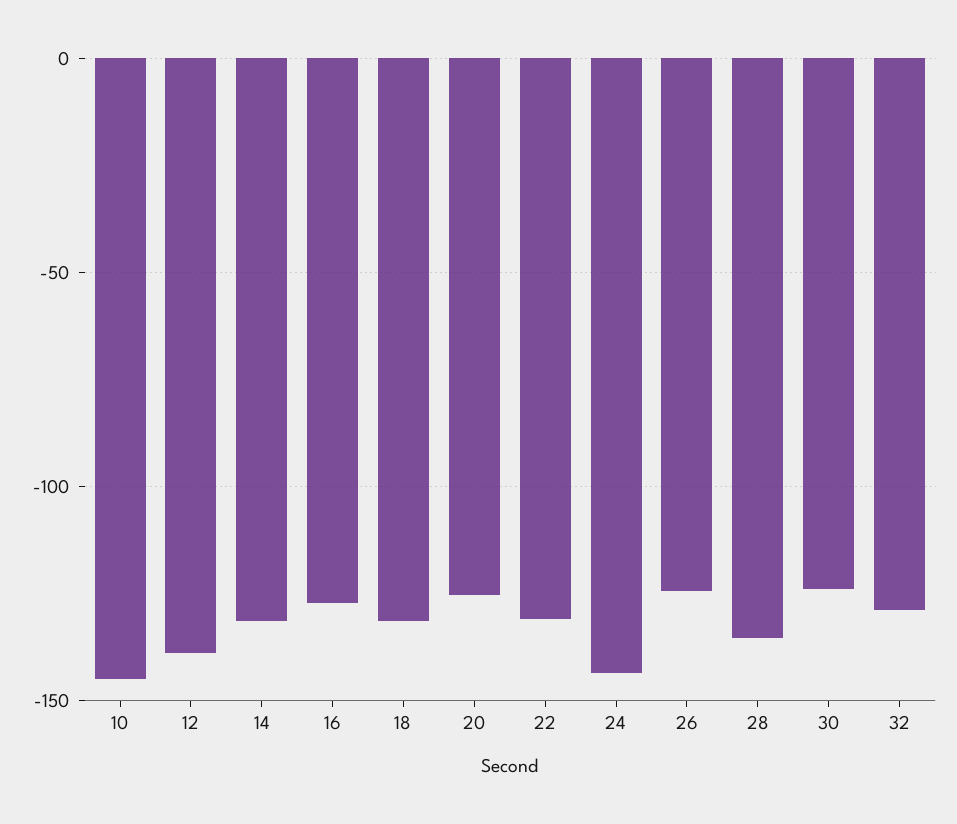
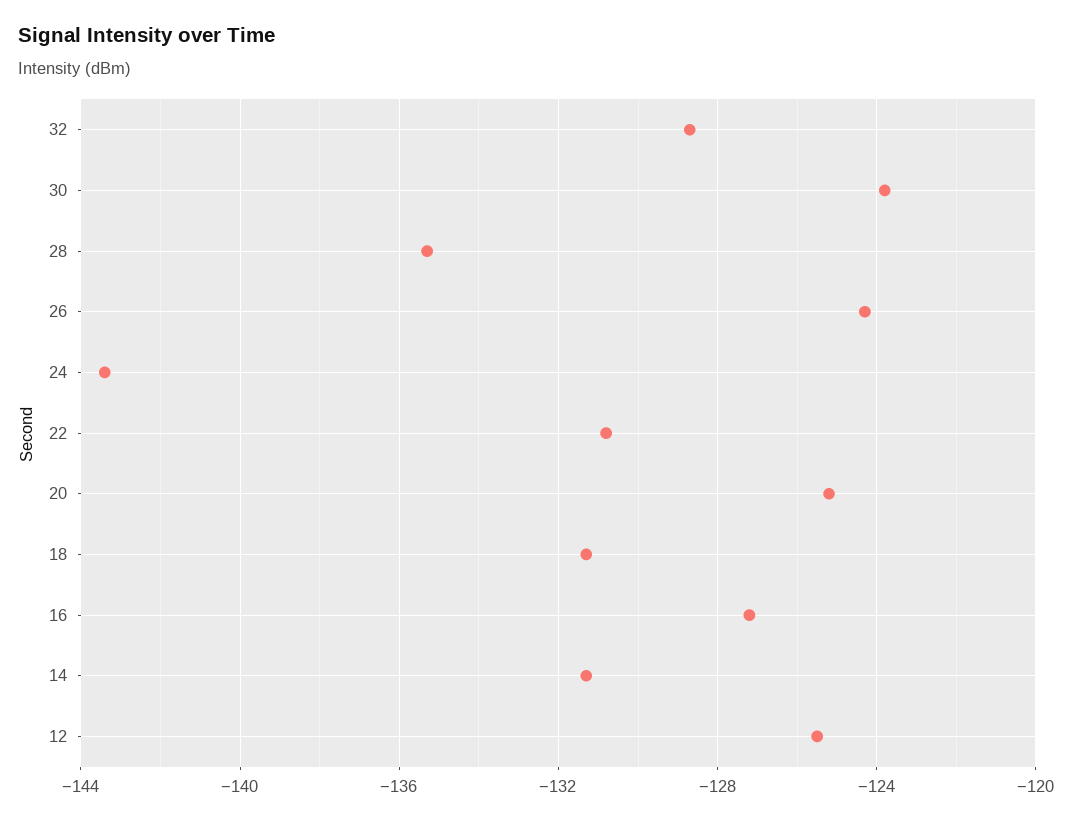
  {
-   "10": -145,
-   "12": -140,
+   "12": -125.5,
    "14": -131.5,
    "16": -127,
    "18": -131.5,
    "20": -125,
    "22": -131,
    "24": -143.5,
    "26": -124.5,
    "28": -135.5,
    "30": -124,
    "32": -128.5
  }

